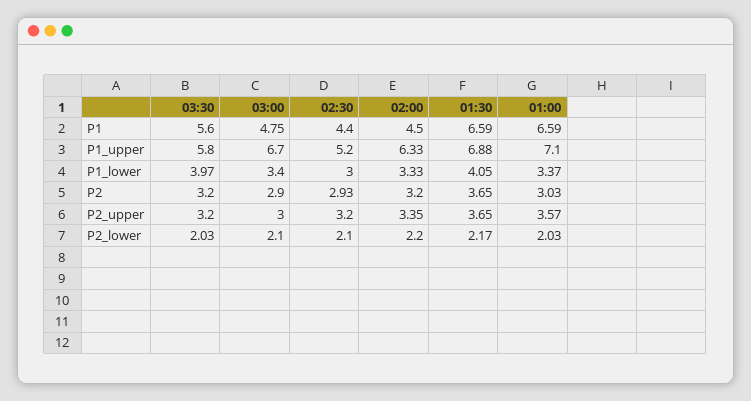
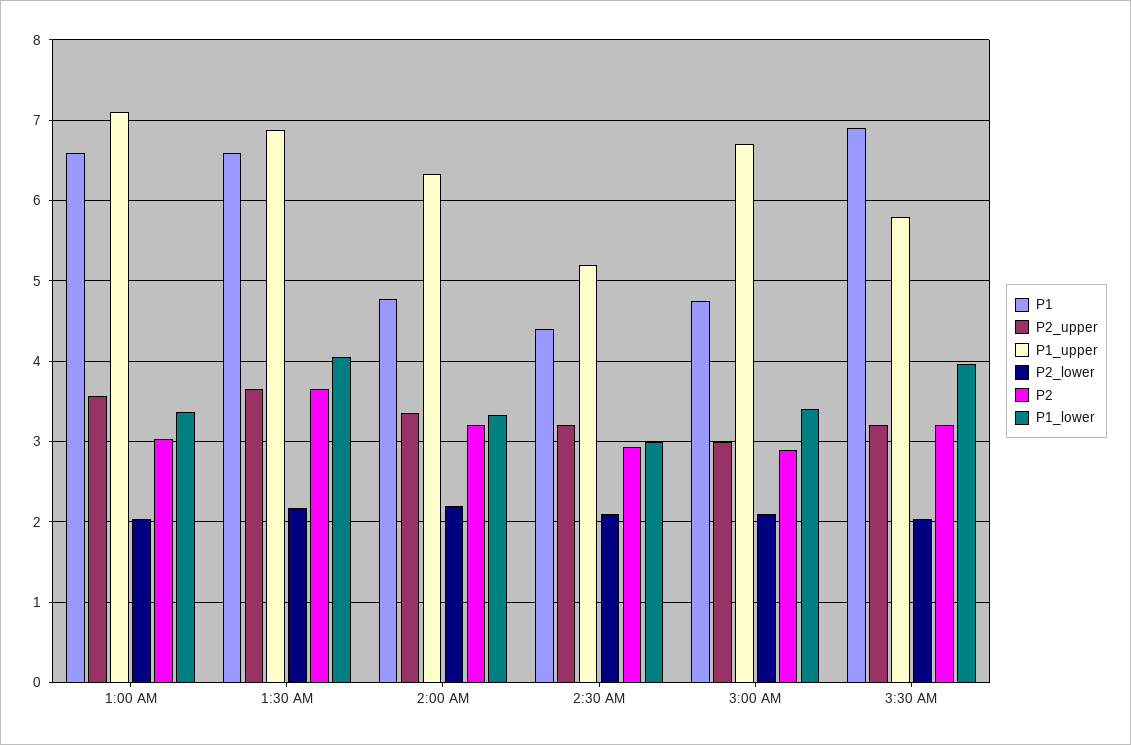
  {
    "P1": {
-     "03:30": 5.6,
+     "03:30": 6.9,
      "03:00": 4.75,
      "02:30": 4.4,
-     "02:00": 4.5,
+     "02:00": 4.8,
      "01:30": 6.59,
      "01:00": 6.59
    },
    "P1_upper": {
      "03:30": 5.8,
      "03:00": 6.7,
      "02:30": 5.2,
      "02:00": 6.33,
      "01:30": 6.88,
      "01:00": 7.1
    },
    "P1_lower": {
      "03:30": 3.97,
      "03:00": 3.4,
      "02:30": 3,
      "02:00": 3.33,
      "01:30": 4.05,
      "01:00": 3.37
    },
    "P2": {
      "03:30": 3.2,
      "03:00": 2.9,
      "02:30": 2.93,
      "02:00": 3.2,
      "01:30": 3.65,
      "01:00": 3.03
    },
    "P2_upper": {
      "03:30": 3.2,
      "03:00": 3,
      "02:30": 3.2,
      "02:00": 3.35,
      "01:30": 3.65,
      "01:00": 3.57
    },
    "P2_lower": {
      "03:30": 2.03,
      "03:00": 2.1,
      "02:30": 2.1,
      "02:00": 2.2,
      "01:30": 2.17,
      "01:00": 2.03
    }
  }

